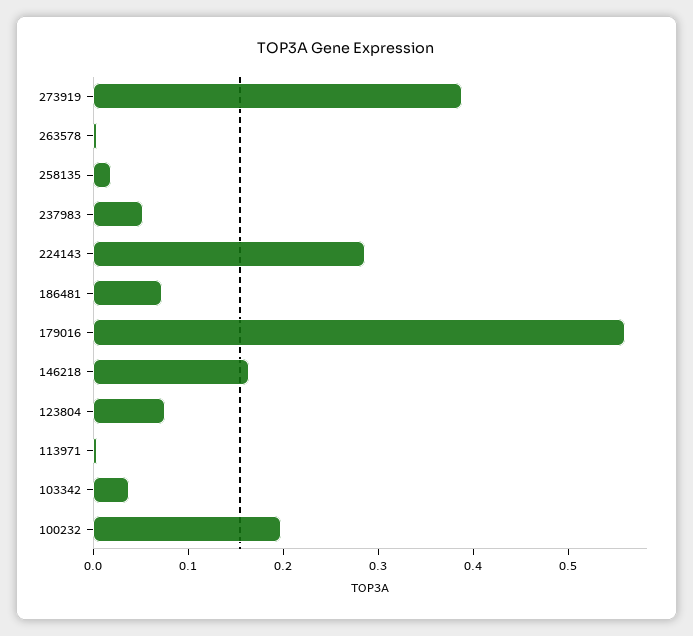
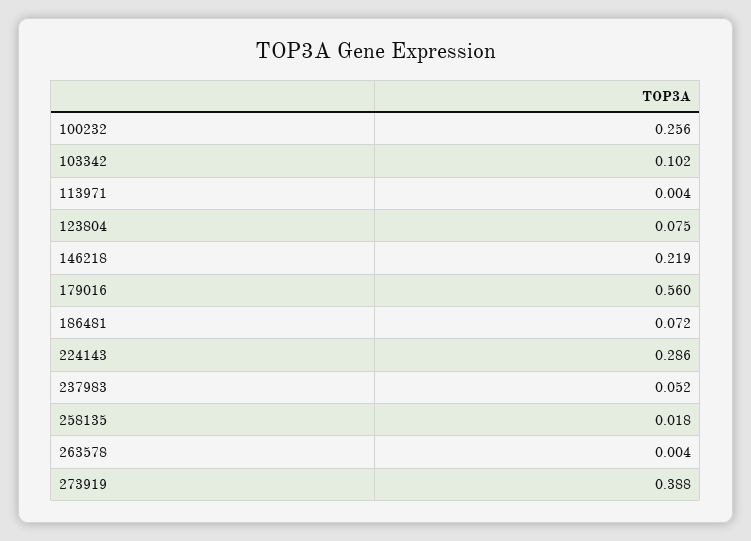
  {
    "273919": 0.388,
    "263578": 0.004,
    "258135": 0.018,
    "237983": 0.052,
    "224143": 0.286,
    "186481": 0.072,
    "179016": 0.56,
-   "146218": 0.16,
+   "146218": 0.219,
    "123804": 0.075,
    "113971": 0.004,
-   "103342": 0.04,
+   "103342": 0.102,
-   "100232": 0.2
+   "100232": 0.256
  }

